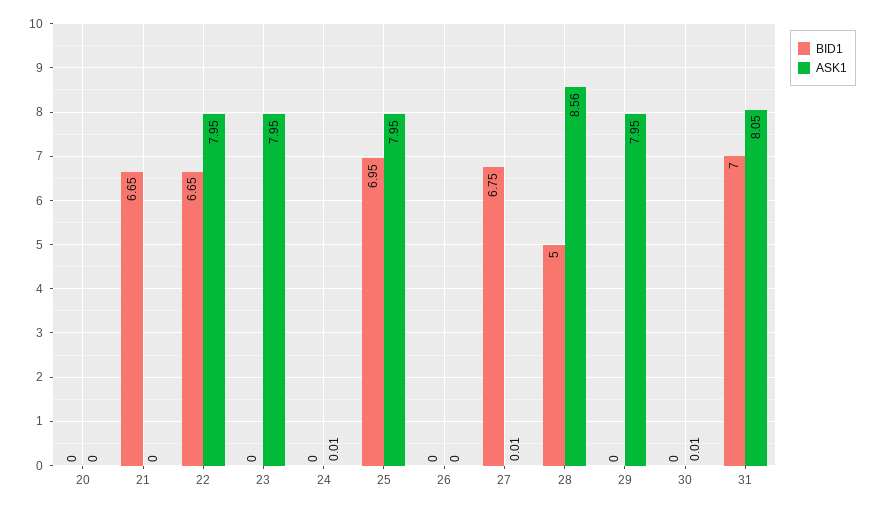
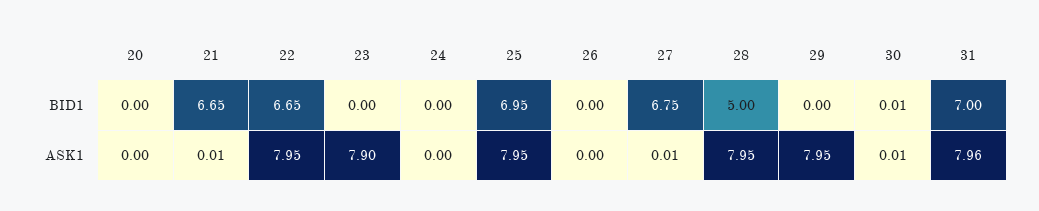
  {
    "BID1": {
      "20": 0,
      "21": 6.65,
      "22": 6.65,
      "23": 0,
      "24": 0,
      "25": 6.95,
      "26": 0,
      "27": 6.75,
      "28": 5,
      "29": 0,
-     "30": 0,
+     "30": 0.01,
      "31": 7
    },
    "ASK1": {
      "20": 0,
-     "21": 0,
+     "21": 0.01,
      "22": 7.95,
-     "23": 7.95,
+     "23": 7.9,
-     "24": 0.01,
+     "24": 0,
      "25": 7.95,
      "26": 0,
      "27": 0.01,
-     "28": 8.56,
+     "28": 7.95,
      "29": 7.95,
      "30": 0.01,
-     "31": 8.05
+     "31": 7.96
    }
  }

